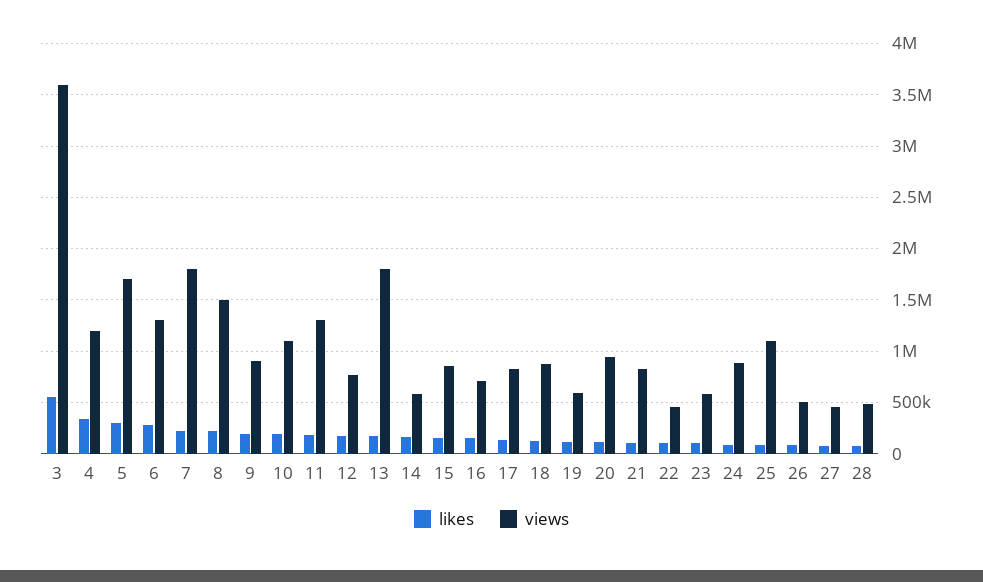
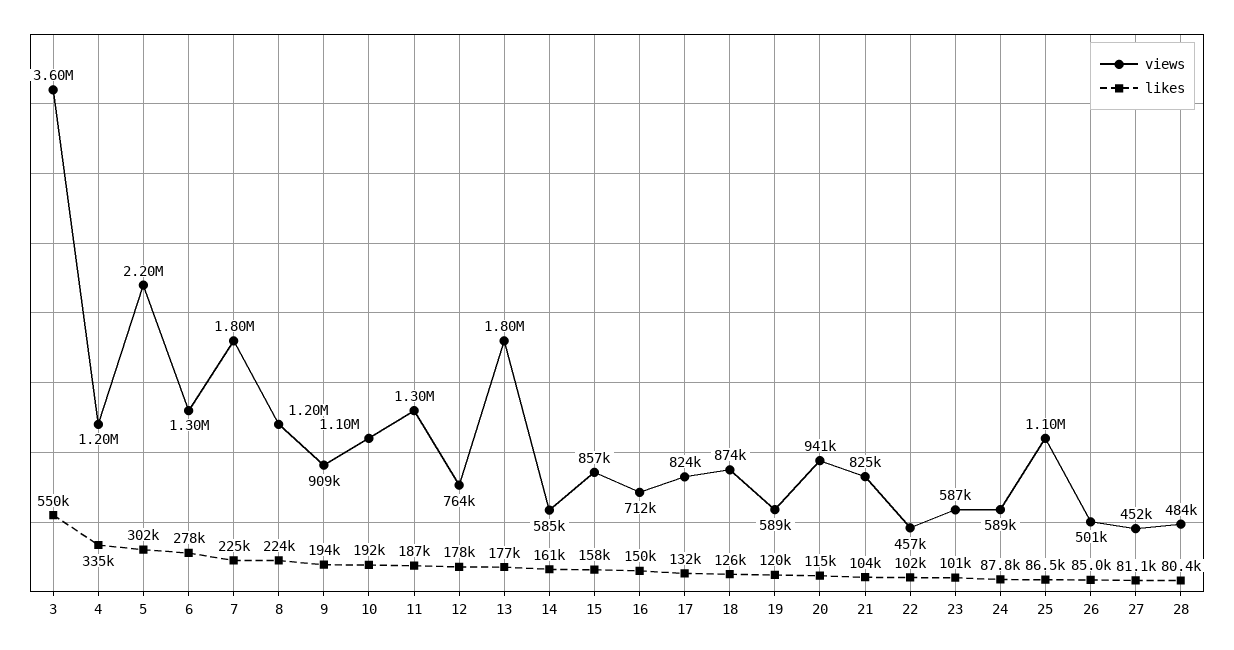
  {
    "likes": {
      "3": 550000,
      "4": 335000,
      "5": 302000,
      "6": 278000,
      "7": 225000,
      "8": 224000,
      "9": 194000,
      "10": 192000,
      "11": 187000,
      "12": 178000,
      "13": 177000,
      "14": 161000,
      "15": 158000,
      "16": 150000,
      "17": 132000,
      "18": 126000,
      "19": 120000,
      "20": 115000,
      "21": 104000,
      "22": 102000,
      "23": 101000,
      "24": 87800,
      "25": 86500,
      "26": 85000,
      "27": 81100,
      "28": 80400
    },
    "views": {
      "3": 3600000,
      "4": 1200000,
-     "5": 1700000,
+     "5": 2200000,
      "6": 1300000,
      "7": 1800000,
-     "8": 1500000,
+     "8": 1200000,
      "9": 909000,
      "10": 1100000,
      "11": 1300000,
      "12": 764000,
      "13": 1800000,
      "14": 585000,
      "15": 857000,
      "16": 712000,
      "17": 824000,
      "18": 874000,
      "19": 589000,
      "20": 941000,
      "21": 825000,
      "22": 457000,
      "23": 587000,
-     "24": 900000,
+     "24": 589000,
      "25": 1100000,
      "26": 501000,
      "27": 452000,
      "28": 484000
    }
  }

